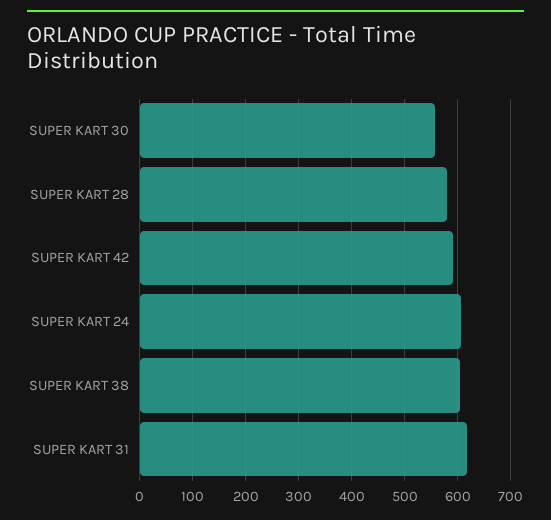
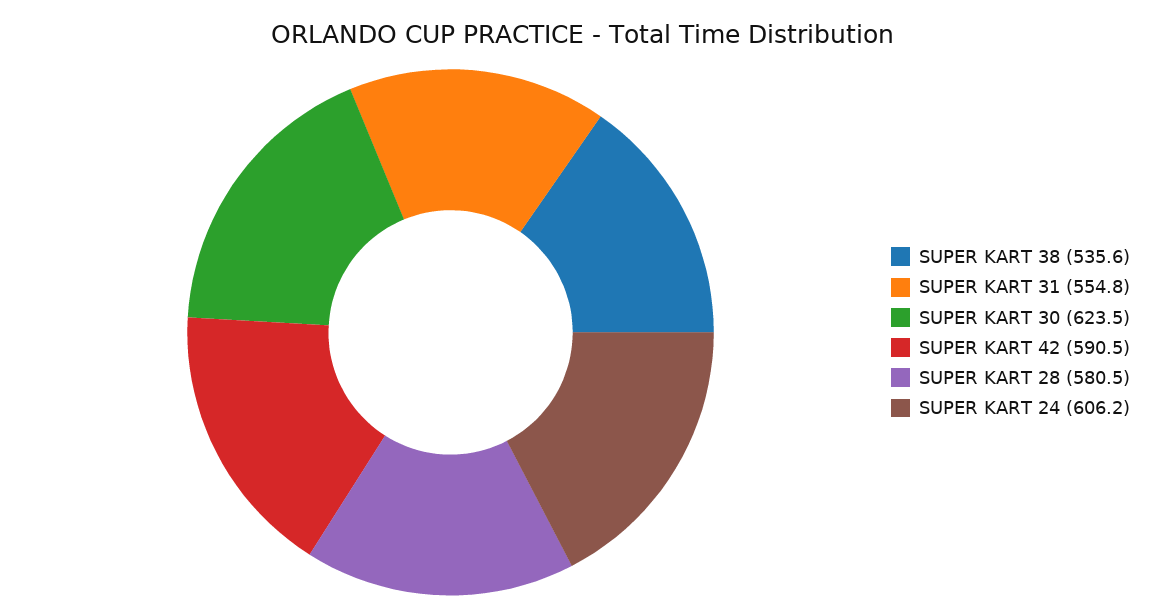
  {
-   "SUPER KART 30": 560,
+   "SUPER KART 30": 623.5,
    "SUPER KART 28": 580.5,
    "SUPER KART 42": 590.5,
    "SUPER KART 24": 606.2,
-   "SUPER KART 38": 600,
+   "SUPER KART 38": 535.6,
-   "SUPER KART 31": 620
+   "SUPER KART 31": 554.8
  }

